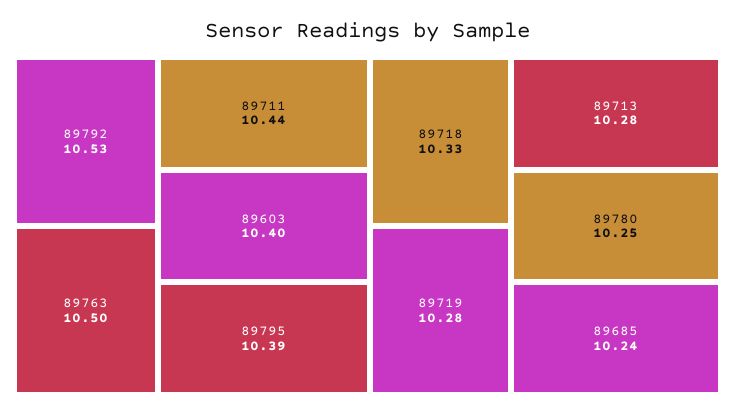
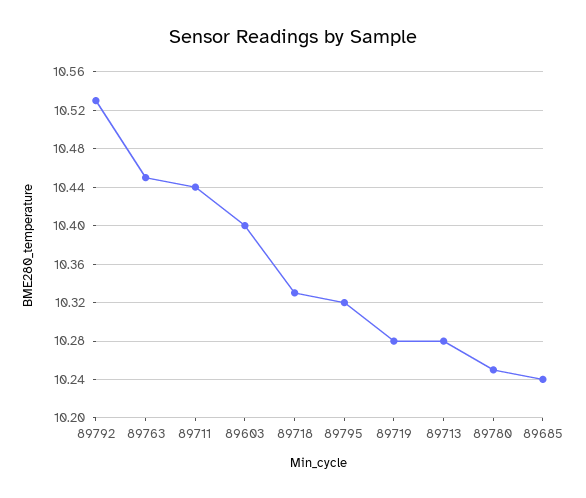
  {
    "89792": 10.53,
-   "89763": 10.5,
+   "89763": 10.45,
    "89711": 10.44,
    "89603": 10.4,
-   "89795": 10.39,
+   "89795": 10.32,
    "89718": 10.33,
    "89719": 10.28,
    "89713": 10.28,
    "89780": 10.25,
    "89685": 10.24
  }

